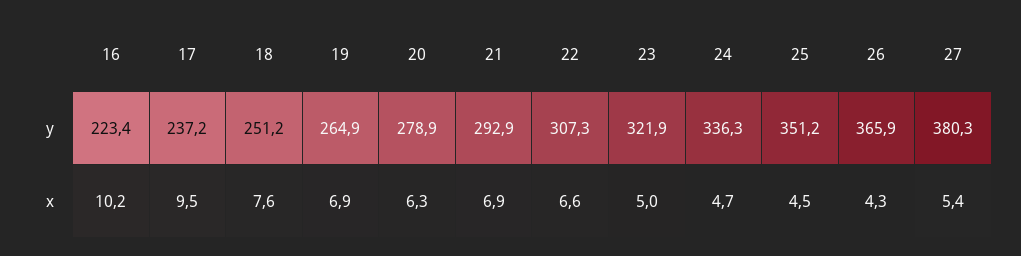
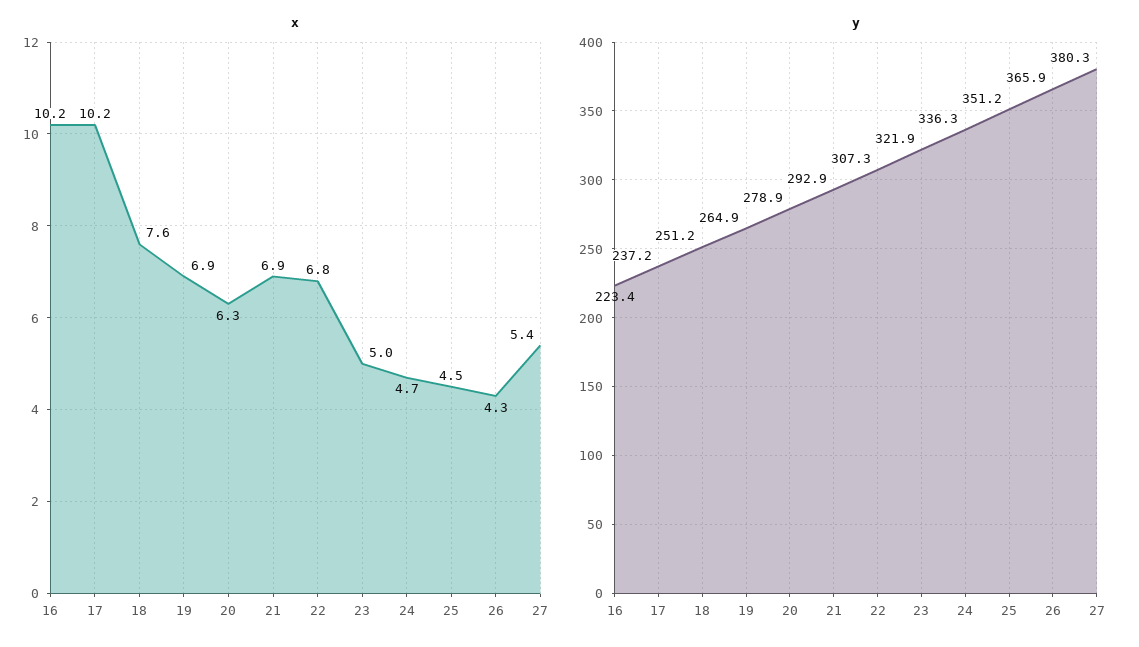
  {
    "y": {
      "16": 223.4,
      "17": 237.2,
      "18": 251.2,
      "19": 264.9,
      "20": 278.9,
      "21": 292.9,
      "22": 307.3,
      "23": 321.9,
      "24": 336.3,
      "25": 351.2,
      "26": 365.9,
      "27": 380.3
    },
    "x": {
      "16": 10.2,
-     "17": 9.5,
+     "17": 10.2,
      "18": 7.6,
      "19": 6.9,
      "20": 6.3,
      "21": 6.9,
-     "22": 6.6,
+     "22": 6.8,
      "23": 5,
      "24": 4.7,
      "25": 4.5,
      "26": 4.3,
      "27": 5.4
    }
  }

